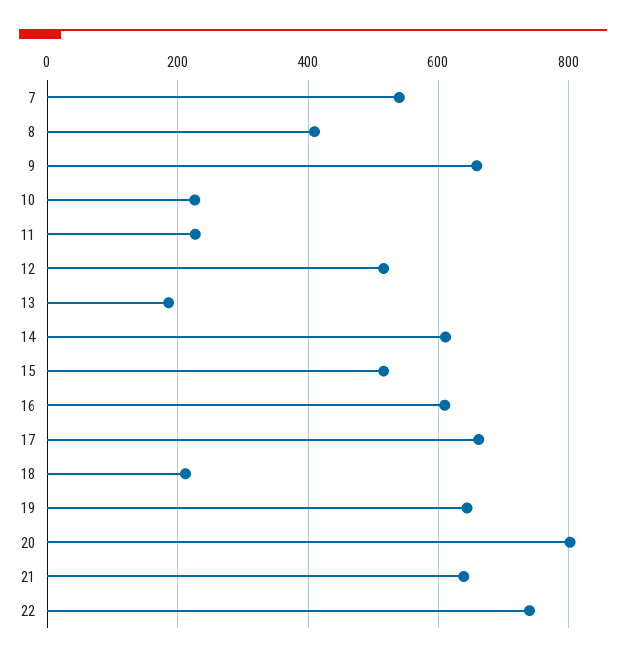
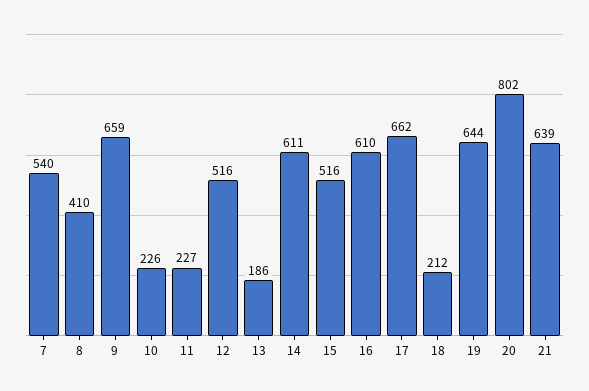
  {
    "7": 540,
    "8": 410,
    "9": 659,
    "10": 226,
    "11": 227,
    "12": 516,
    "13": 186,
    "14": 611,
    "15": 516,
    "16": 610,
    "17": 662,
    "18": 212,
    "19": 644,
    "20": 802,
-   "21": 639,
+   "21": 639
-   "22": 740
  }

